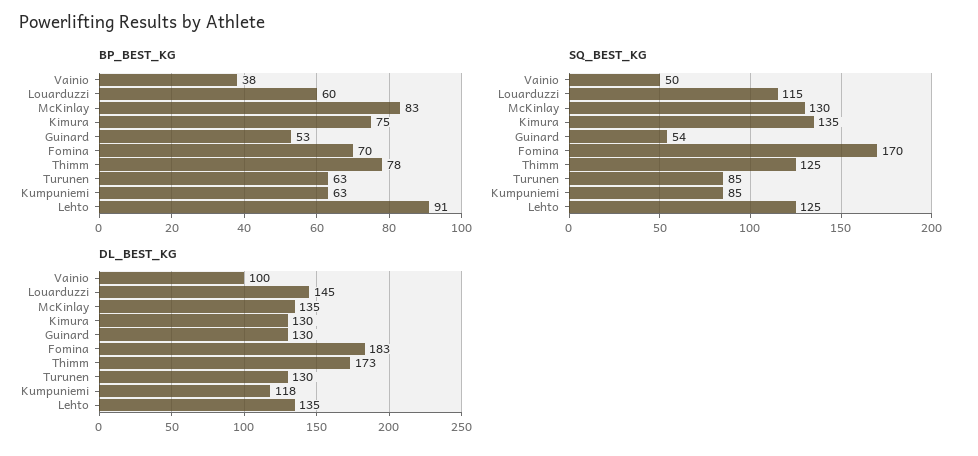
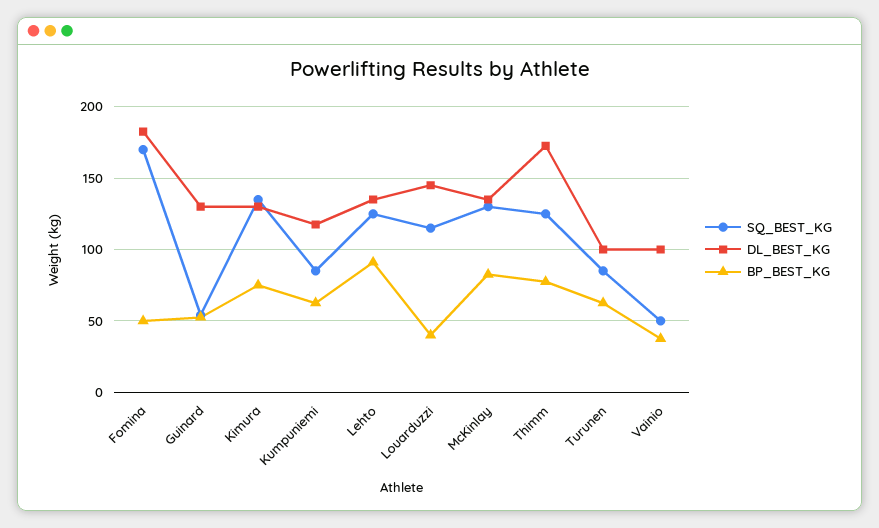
  {
    "BP_BEST_KG": {
      "Vainio": 38,
-     "Louarduzzi": 60,
+     "Louarduzzi": 40,
      "McKinlay": 83,
      "Kimura": 75,
      "Guinard": 53,
-     "Fomina": 70,
+     "Fomina": 50,
      "Thimm": 78,
      "Turunen": 63,
      "Kumpuniemi": 63,
      "Lehto": 91
    },
    "SQ_BEST_KG": {
      "Vainio": 50,
      "Louarduzzi": 115,
      "McKinlay": 130,
      "Kimura": 135,
      "Guinard": 54,
      "Fomina": 170,
      "Thimm": 125,
      "Turunen": 85,
      "Kumpuniemi": 85,
      "Lehto": 125
    },
    "DL_BEST_KG": {
      "Vainio": 100,
      "Louarduzzi": 145,
      "McKinlay": 135,
      "Kimura": 130,
      "Guinard": 130,
      "Fomina": 183,
      "Thimm": 173,
-     "Turunen": 130,
+     "Turunen": 100,
      "Kumpuniemi": 118,
      "Lehto": 135
    }
  }

